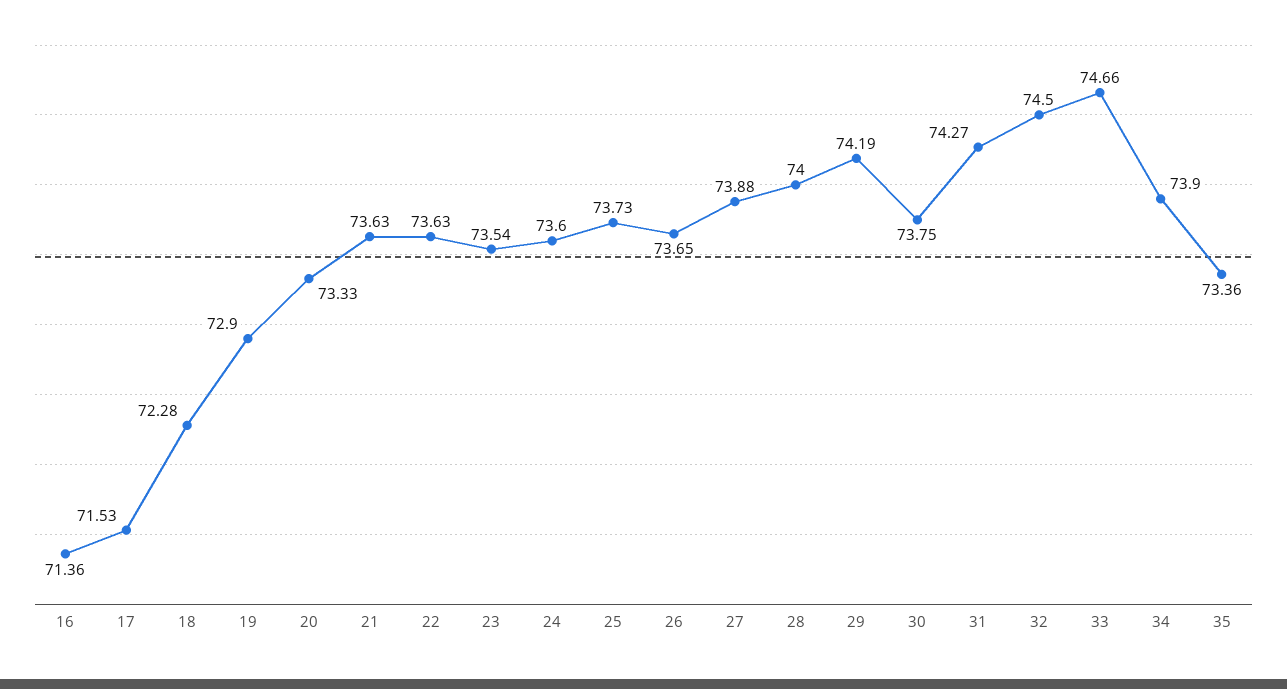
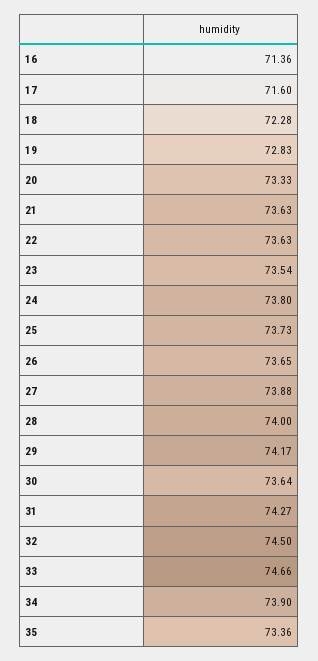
  {
    "16": 71.36,
-   "17": 71.53,
+   "17": 71.6,
    "18": 72.28,
-   "19": 72.9,
+   "19": 72.83,
    "20": 73.33,
    "21": 73.63,
    "22": 73.63,
    "23": 73.54,
-   "24": 73.6,
+   "24": 73.8,
    "25": 73.73,
    "26": 73.65,
    "27": 73.88,
    "28": 74,
-   "29": 74.19,
+   "29": 74.17,
-   "30": 73.75,
+   "30": 73.64,
    "31": 74.27,
    "32": 74.5,
    "33": 74.66,
    "34": 73.9,
    "35": 73.36
  }

